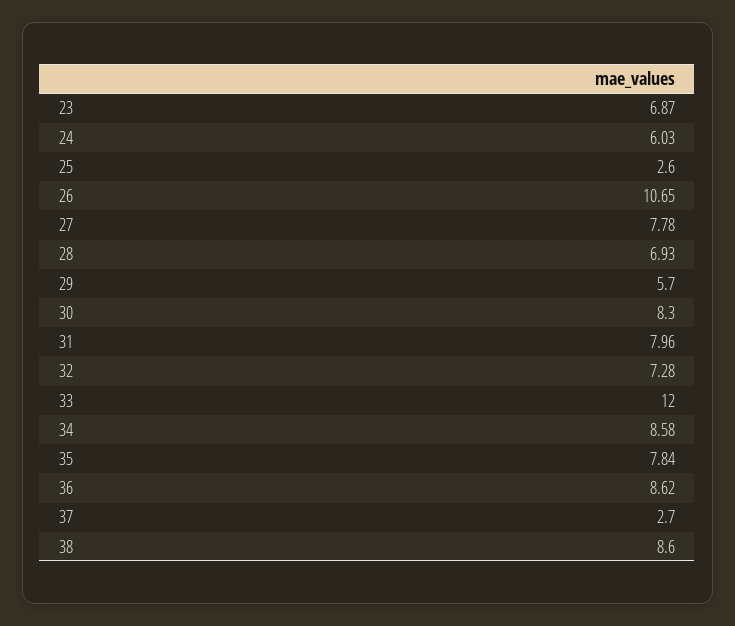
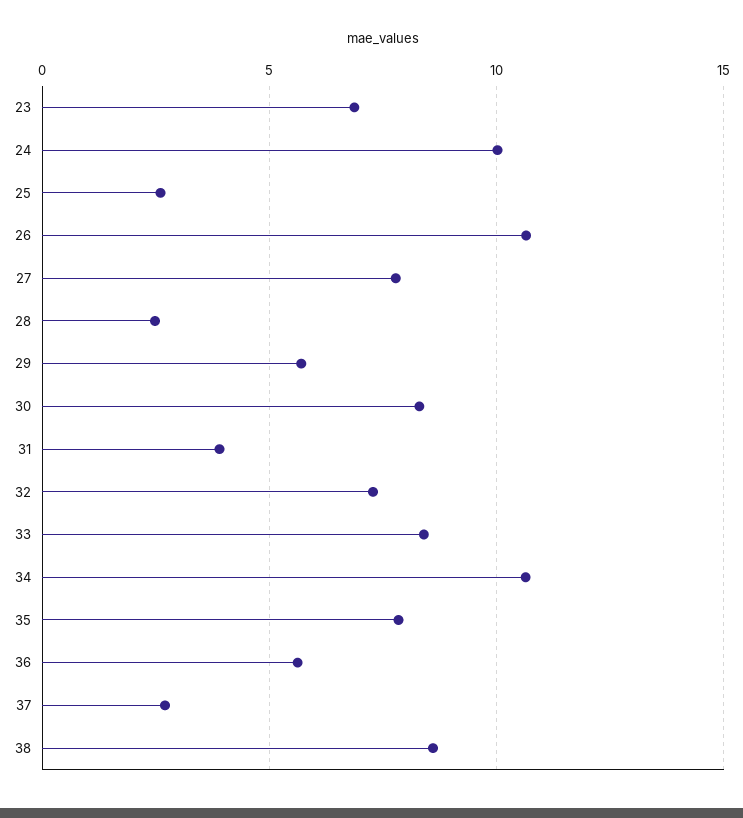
  {
    "23": 6.87,
-   "24": 6.03,
+   "24": 10,
    "25": 2.6,
    "26": 10.65,
    "27": 7.78,
-   "28": 6.93,
+   "28": 2.5,
    "29": 5.7,
    "30": 8.3,
-   "31": 7.96,
+   "31": 4,
    "32": 7.28,
-   "33": 12,
+   "33": 8.5,
-   "34": 8.58,
+   "34": 10.5,
    "35": 7.84,
-   "36": 8.62,
+   "36": 5.5,
    "37": 2.7,
    "38": 8.6
  }

